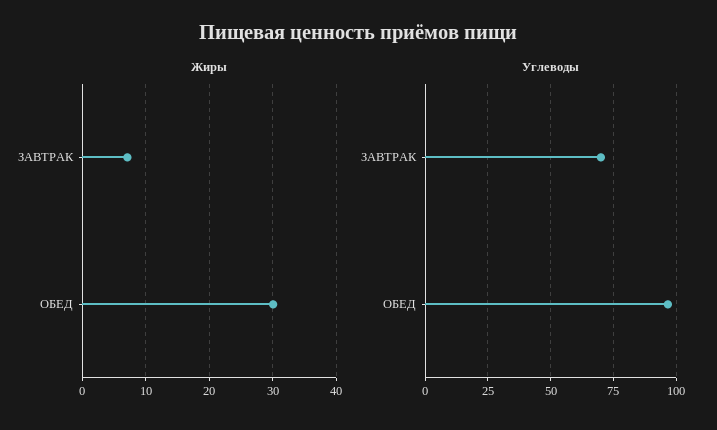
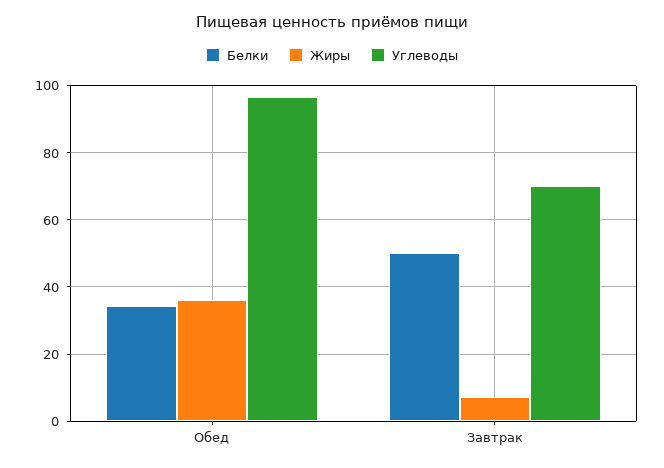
  {
    "Жиры": {
      "ЗАВТРАК": 7,
-     "ОБЕД": 30
+     "ОБЕД": 36
    },
    "Углеводы": {
      "ЗАВТРАК": 70,
      "ОБЕД": 96
-   }
+   },
+   "Белки": {
+     "ОБЕД": 34,
+     "ЗАВТРАК": 50
+   }
  }

